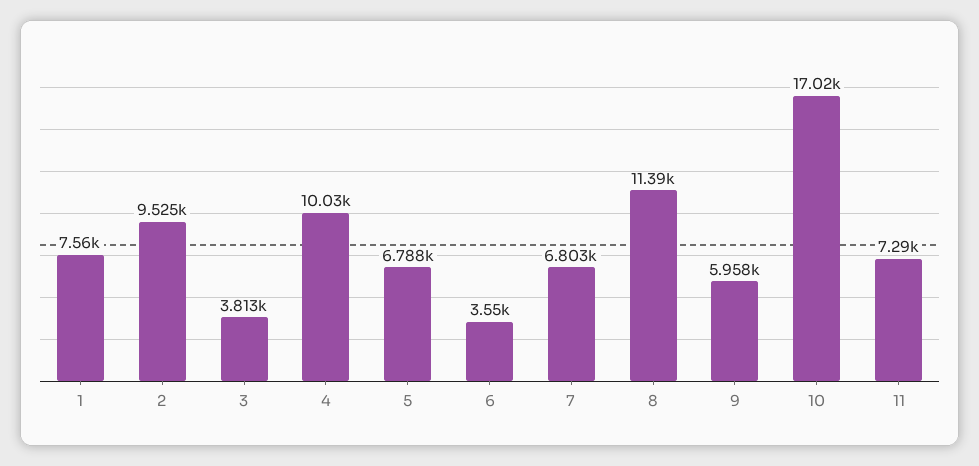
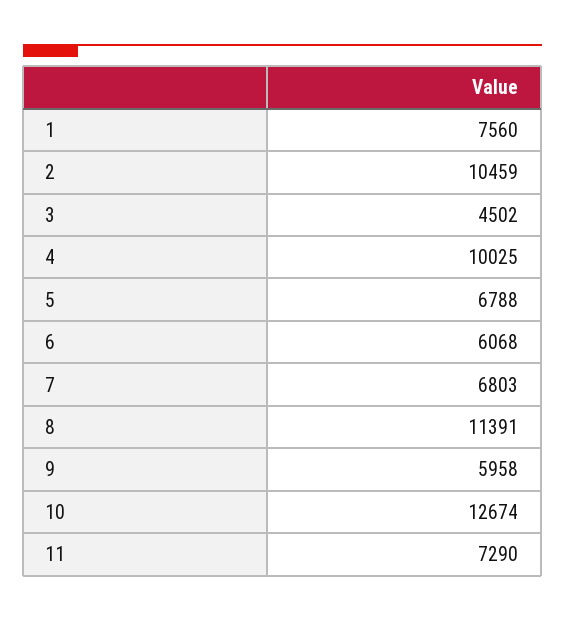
  {
    "1": 7560,
-   "2": 9525,
+   "2": 10459,
-   "3": 3813,
+   "3": 4502,
    "4": 10025,
    "5": 6788,
-   "6": 3550,
+   "6": 6068,
    "7": 6803,
    "8": 11391,
    "9": 5958,
-   "10": 17020,
+   "10": 12674,
    "11": 7290
  }

